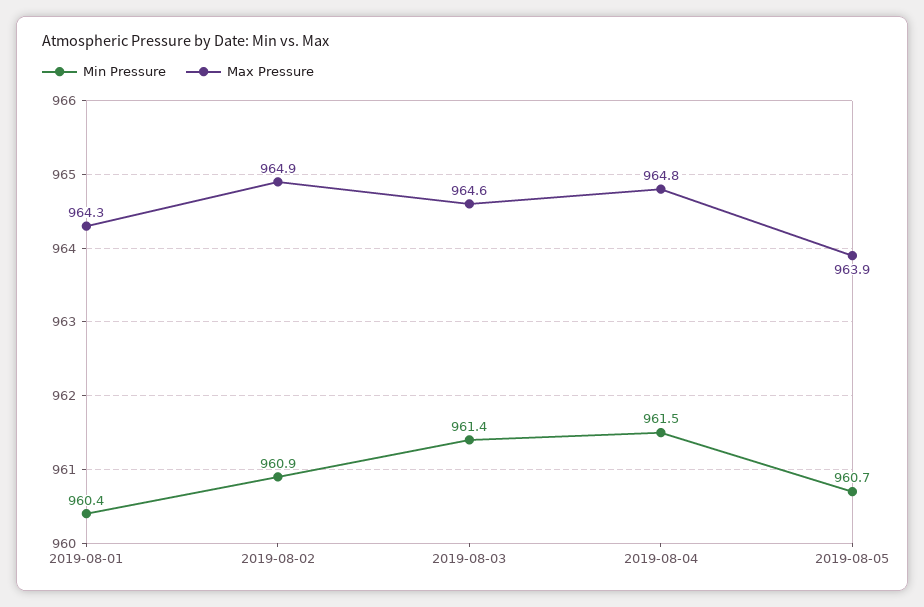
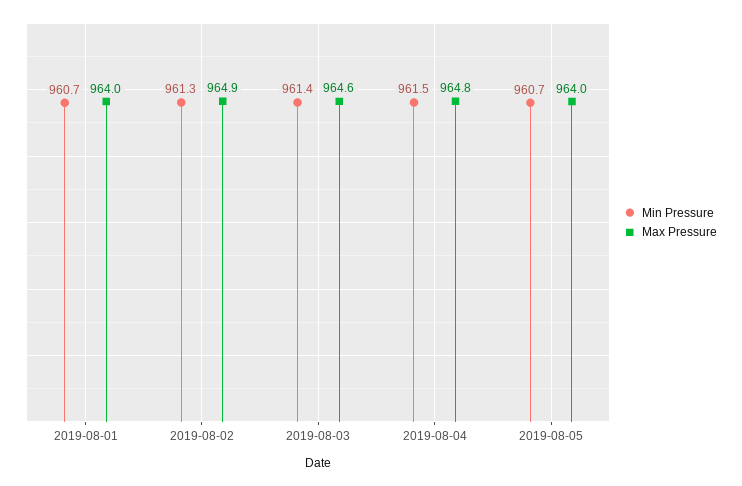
  {
    "Min Pressure": {
-     "2019-08-01": 960.4,
+     "2019-08-01": 960.7,
-     "2019-08-02": 960.9,
+     "2019-08-02": 961.3,
      "2019-08-03": 961.4,
      "2019-08-04": 961.5,
      "2019-08-05": 960.7
    },
    "Max Pressure": {
-     "2019-08-01": 964.3,
+     "2019-08-01": 964,
      "2019-08-02": 964.9,
      "2019-08-03": 964.6,
      "2019-08-04": 964.8,
-     "2019-08-05": 963.9
+     "2019-08-05": 964
    }
  }

